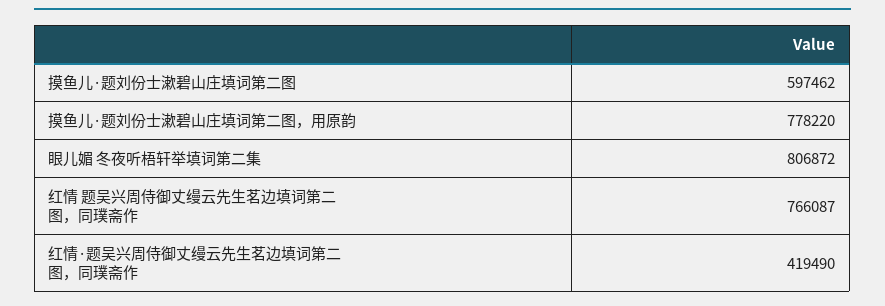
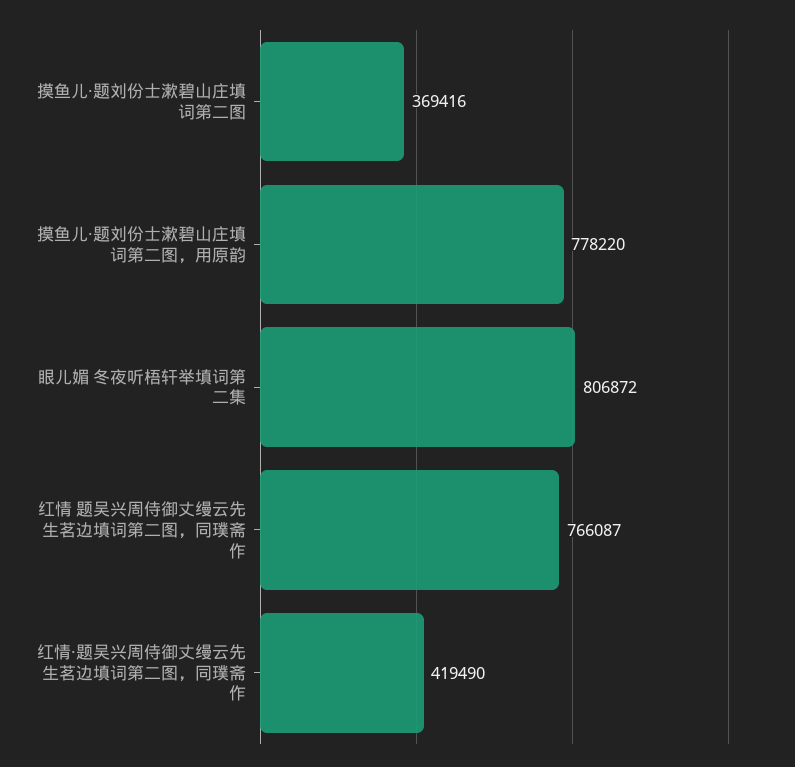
  {
-   "摸鱼儿·题刘份士漱碧山庄填词第二图": 597462,
+   "摸鱼儿·题刘份士漱碧山庄填词第二图": 369416,
    "摸鱼儿·题刘份士漱碧山庄填词第二图，用原韵": 778220,
    "眼儿媚 冬夜听梧轩举填词第二集": 806872,
    "红情 题吴兴周侍御丈缦云先生茗边填词第二图，同璞斋作": 766087,
    "红情·题吴兴周侍御丈缦云先生茗边填词第二图，同璞斋作": 419490
  }

